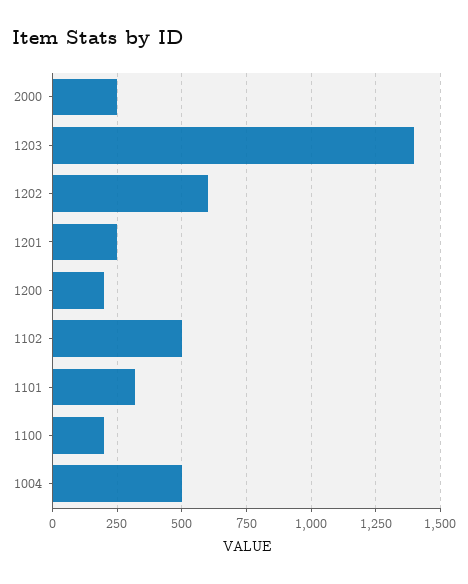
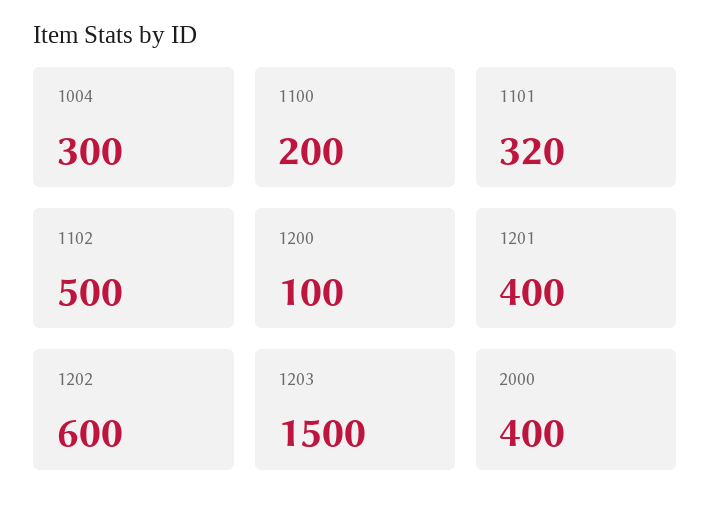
  {
-   "2000": 250,
+   "2000": 400,
-   "1203": 1400,
+   "1203": 1500,
    "1202": 600,
-   "1201": 250,
+   "1201": 400,
-   "1200": 200,
+   "1200": 100,
    "1102": 500,
    "1101": 320,
    "1100": 200,
-   "1004": 500
+   "1004": 300
  }

